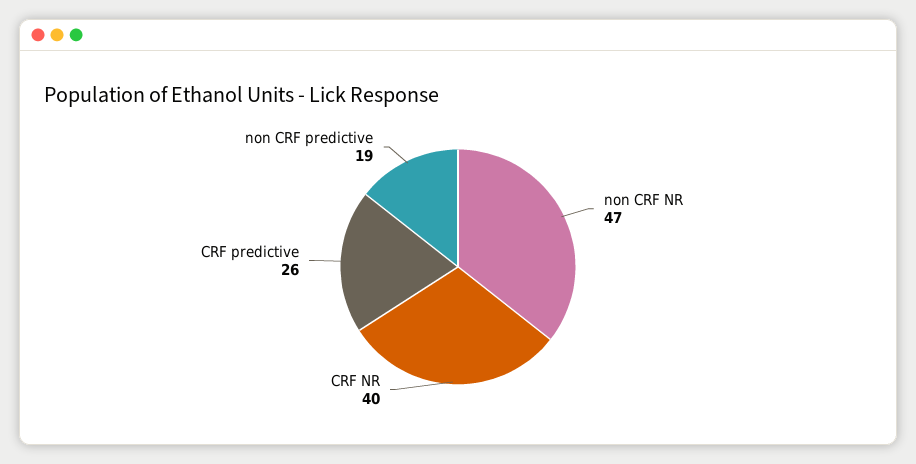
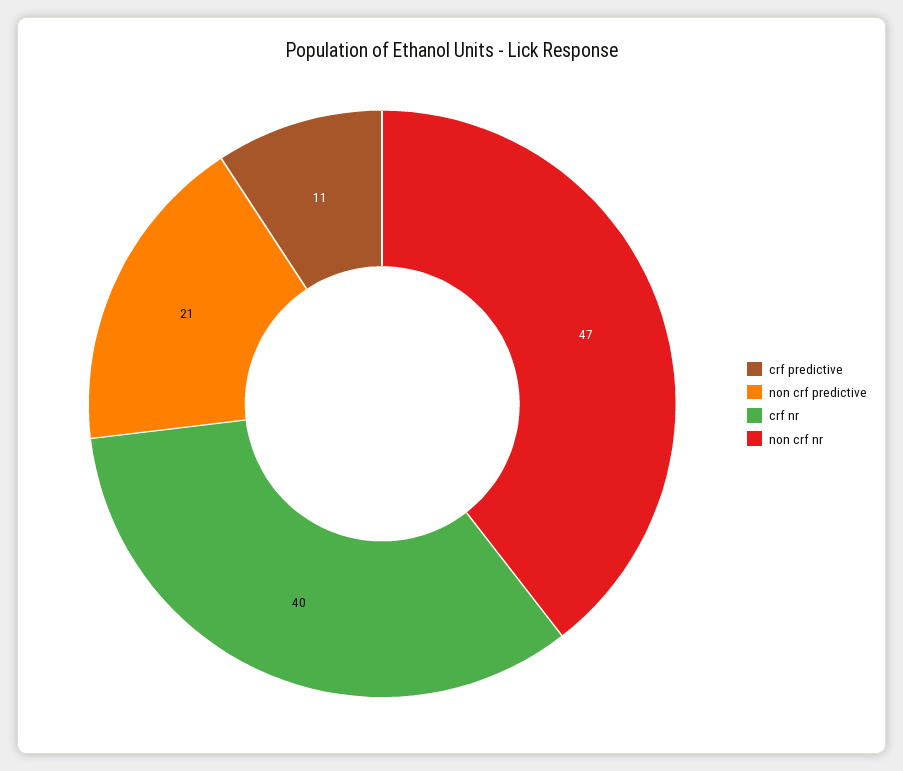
  {
    "non CRF NR": 47,
    "CRF NR": 40,
-   "CRF predictive": 26,
+   "CRF predictive": 11,
-   "non CRF predictive": 19
+   "non CRF predictive": 21
  }

